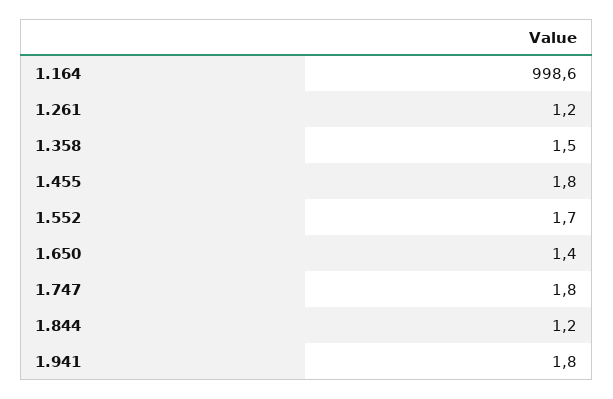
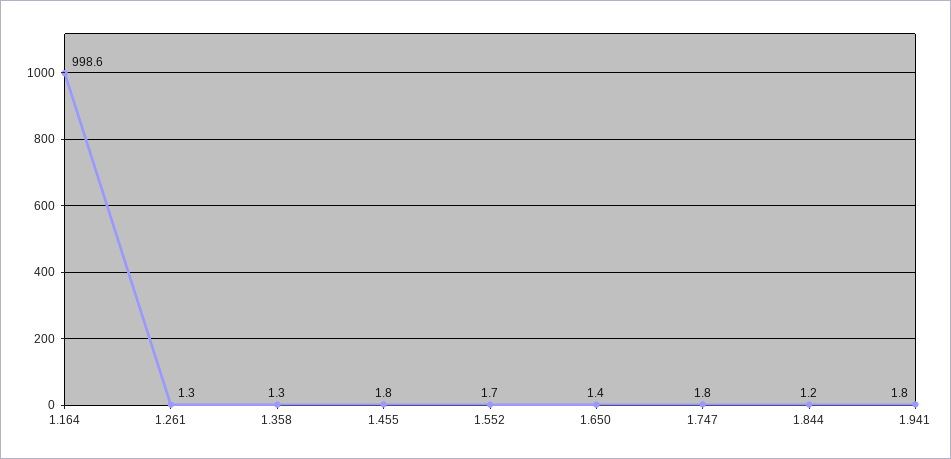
  {
    "1.164": 998.6,
-   "1.261": 1.2,
+   "1.261": 1.3,
-   "1.358": 1.5,
+   "1.358": 1.3,
    "1.455": 1.8,
    "1.552": 1.7,
    "1.650": 1.4,
    "1.747": 1.8,
    "1.844": 1.2,
    "1.941": 1.8
  }

